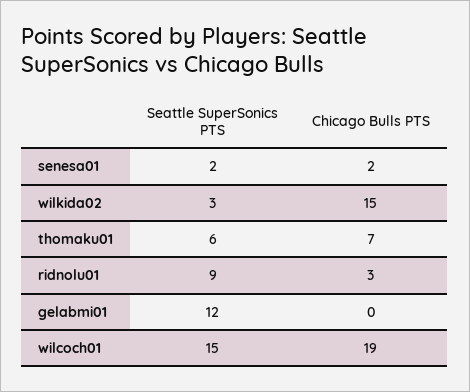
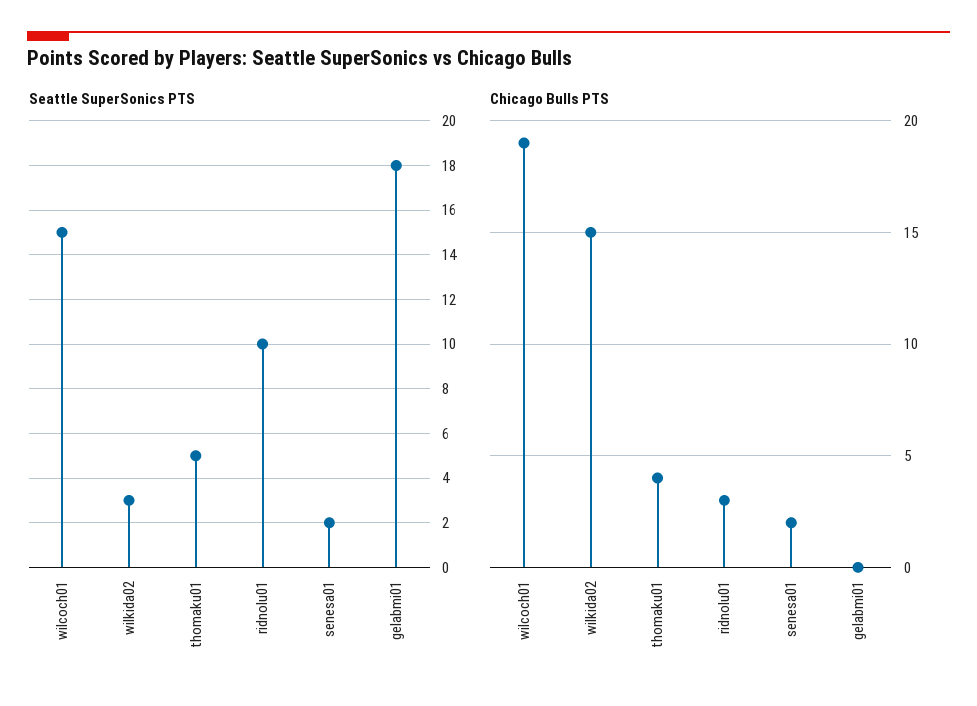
  {
    "Seattle SuperSonics PTS": {
      "senesa01": 2,
      "wilkida02": 3,
-     "thomaku01": 6,
+     "thomaku01": 5,
-     "ridnolu01": 9,
+     "ridnolu01": 10,
-     "gelabmi01": 12,
+     "gelabmi01": 18,
      "wilcoch01": 15
    },
    "Chicago Bulls PTS": {
      "senesa01": 2,
      "wilkida02": 15,
-     "thomaku01": 7,
+     "thomaku01": 4,
      "ridnolu01": 3,
      "gelabmi01": 0,
      "wilcoch01": 19
    }
  }

